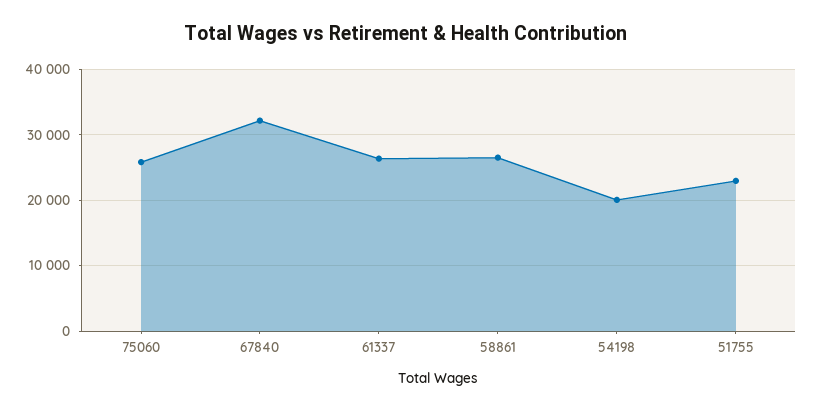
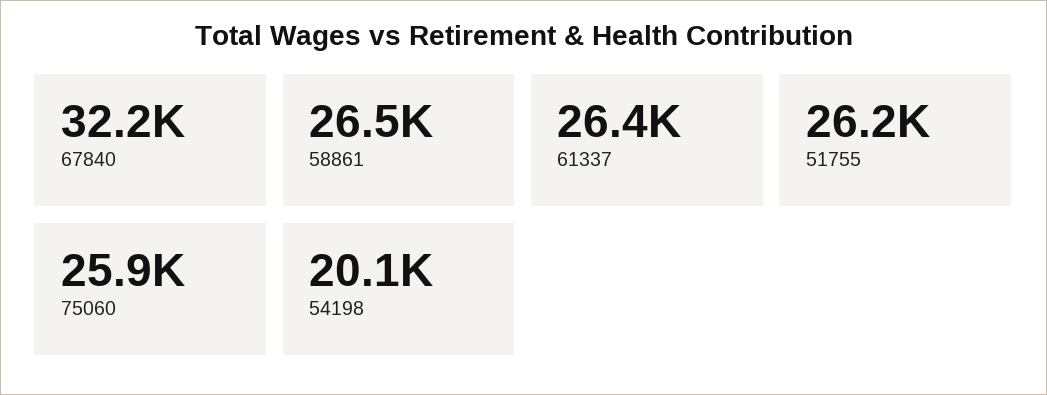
  {
    "75060": 25900,
    "67840": 32200,
    "61337": 26400,
    "58861": 26500,
    "54198": 20100,
-   "51755": 23000
+   "51755": 26200
  }

